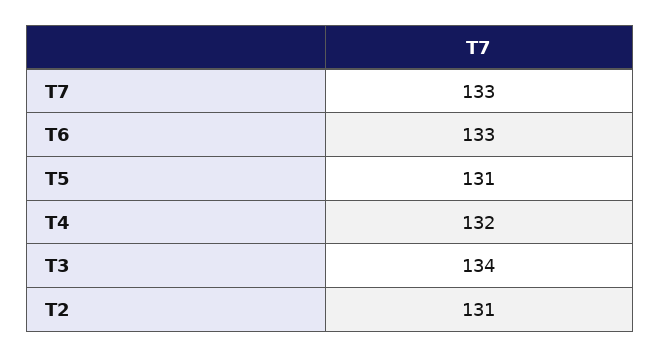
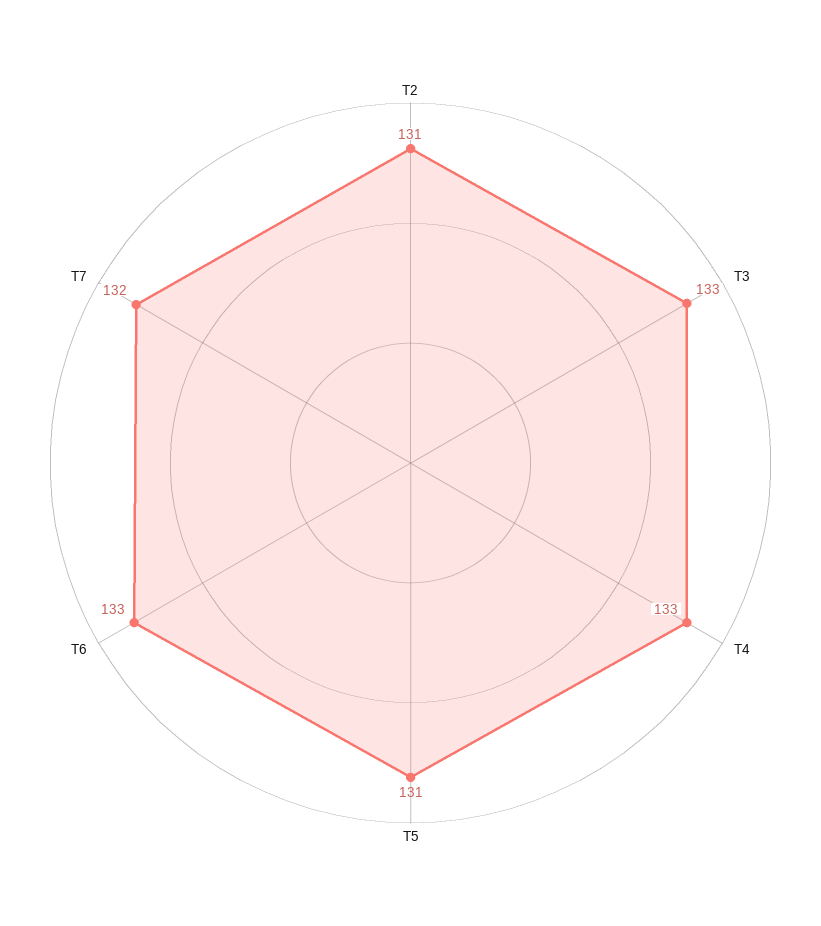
  {
-   "T7": 133,
+   "T7": 132,
    "T6": 133,
    "T5": 131,
-   "T4": 132,
+   "T4": 133,
-   "T3": 134,
+   "T3": 133,
    "T2": 131
  }

